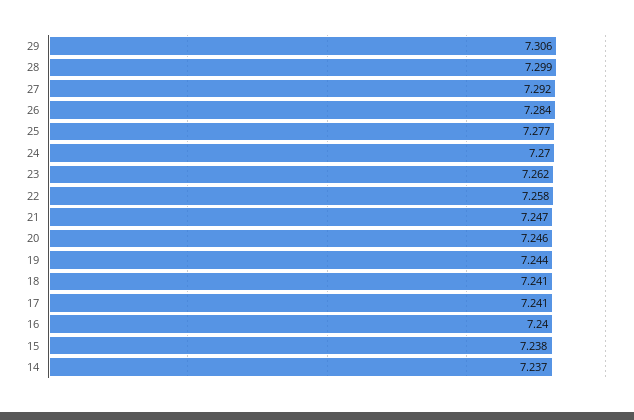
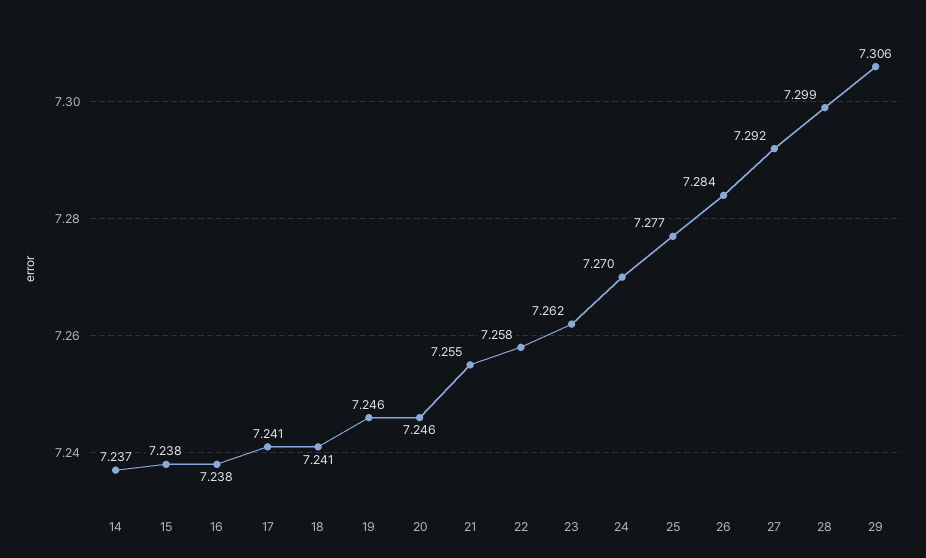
  {
    "29": 7.306,
    "28": 7.299,
    "27": 7.292,
    "26": 7.284,
    "25": 7.277,
    "24": 7.27,
    "23": 7.262,
    "22": 7.258,
-   "21": 7.247,
+   "21": 7.255,
    "20": 7.246,
-   "19": 7.244,
+   "19": 7.246,
    "18": 7.241,
    "17": 7.241,
-   "16": 7.24,
+   "16": 7.238,
    "15": 7.238,
    "14": 7.237
  }

